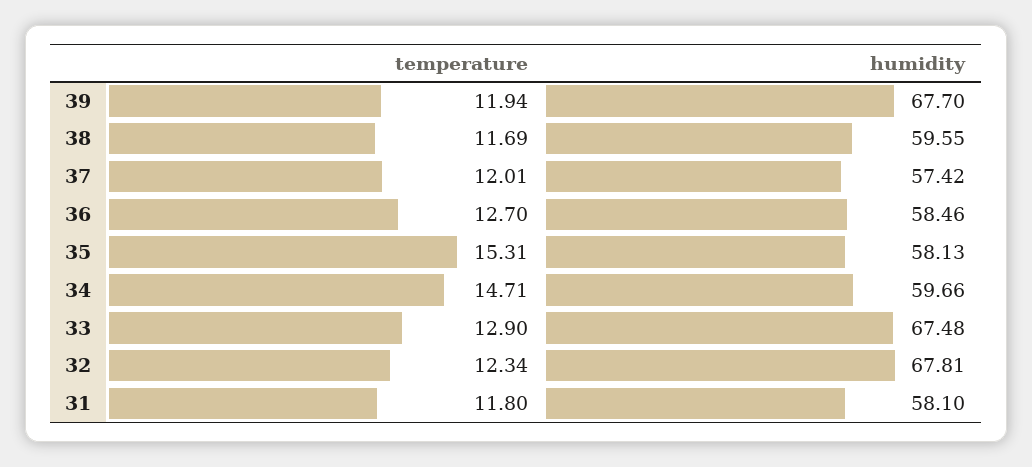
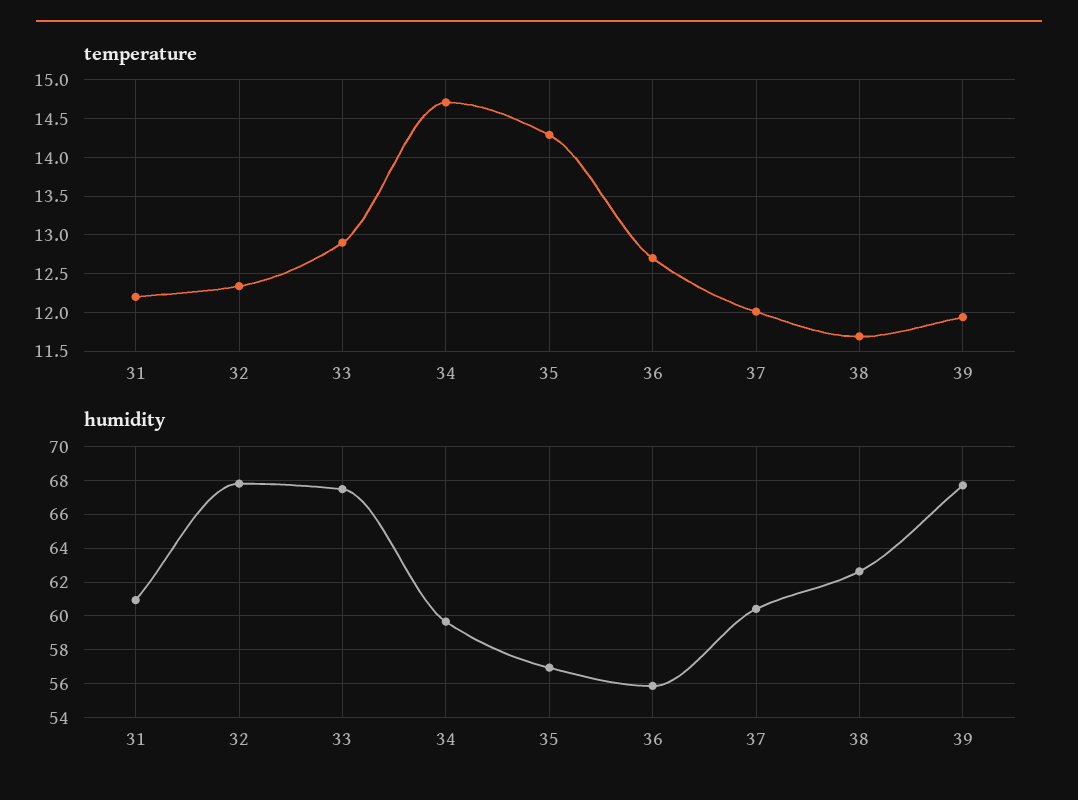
  {
    "temperature": {
      "39": 11.94,
      "38": 11.69,
      "37": 12.01,
      "36": 12.7,
-     "35": 15.31,
+     "35": 14.3,
      "34": 14.71,
      "33": 12.9,
      "32": 12.34,
-     "31": 11.8
+     "31": 12.2
    },
    "humidity": {
      "39": 67.7,
-     "38": 59.55,
+     "38": 62.5,
-     "37": 57.42,
+     "37": 60.5,
-     "36": 58.46,
+     "36": 56,
-     "35": 58.13,
+     "35": 57,
      "34": 59.66,
      "33": 67.48,
      "32": 67.81,
-     "31": 58.1
+     "31": 61
    }
  }

